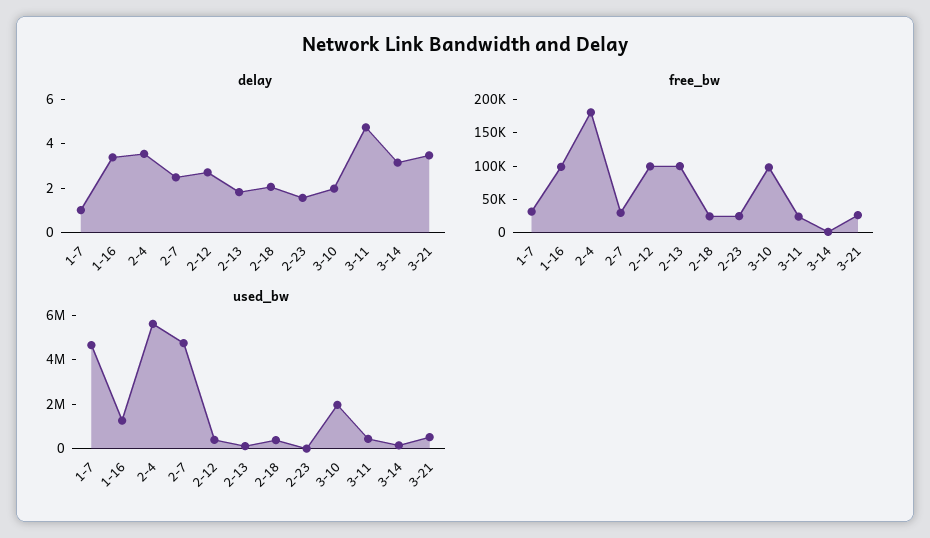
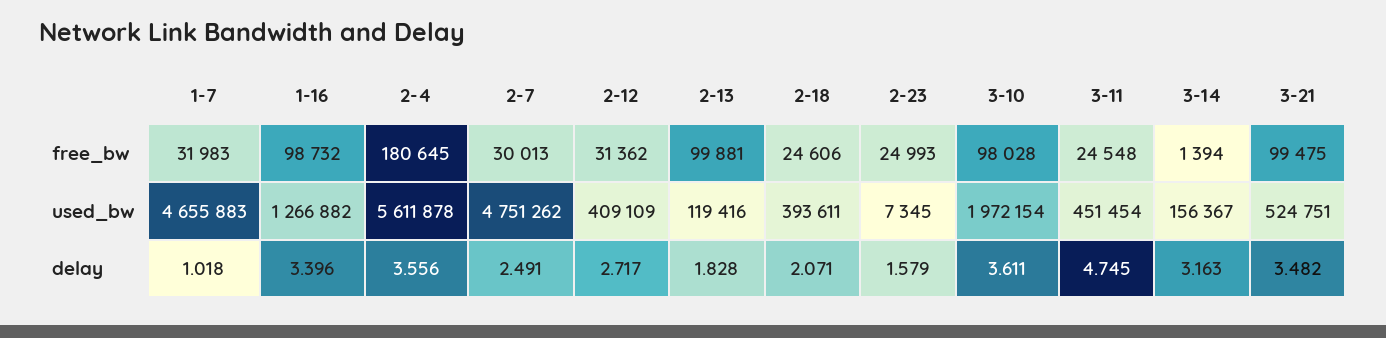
  {
    "delay": {
      "1-7": 1.018,
      "1-16": 3.396,
      "2-4": 3.556,
      "2-7": 2.491,
      "2-12": 2.717,
      "2-13": 1.828,
      "2-18": 2.071,
      "2-23": 1.579,
-     "3-10": 2,
+     "3-10": 3.611,
      "3-11": 4.745,
      "3-14": 3.163,
      "3-21": 3.482
    },
    "free_bw": {
      "1-7": 31983,
      "1-16": 98732,
      "2-4": 180645,
      "2-7": 30013,
-     "2-12": 100000,
+     "2-12": 31362,
      "2-13": 99881,
      "2-18": 24606,
      "2-23": 24993,
      "3-10": 98028,
      "3-11": 24548,
      "3-14": 1394,
-     "3-21": 25000
+     "3-21": 99475
    },
    "used_bw": {
      "1-7": 4655883,
      "1-16": 1266882,
      "2-4": 5611878,
      "2-7": 4751262,
      "2-12": 409109,
      "2-13": 119416,
      "2-18": 393611,
      "2-23": 7345,
      "3-10": 1972154,
      "3-11": 451454,
      "3-14": 156367,
      "3-21": 524751
    }
  }

